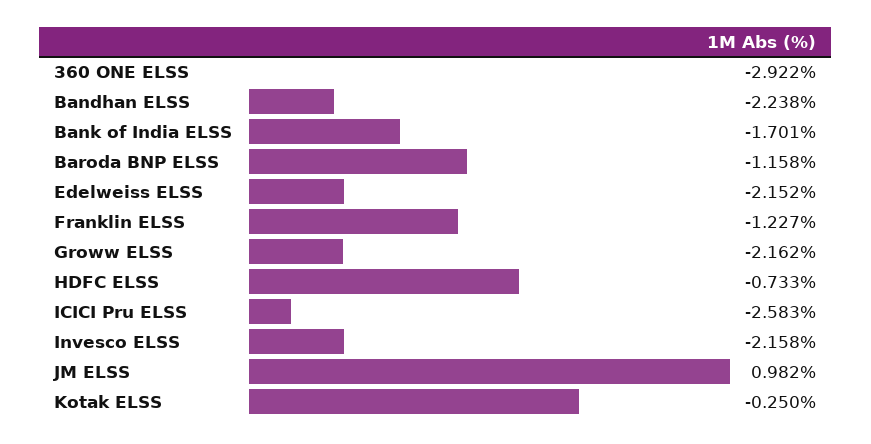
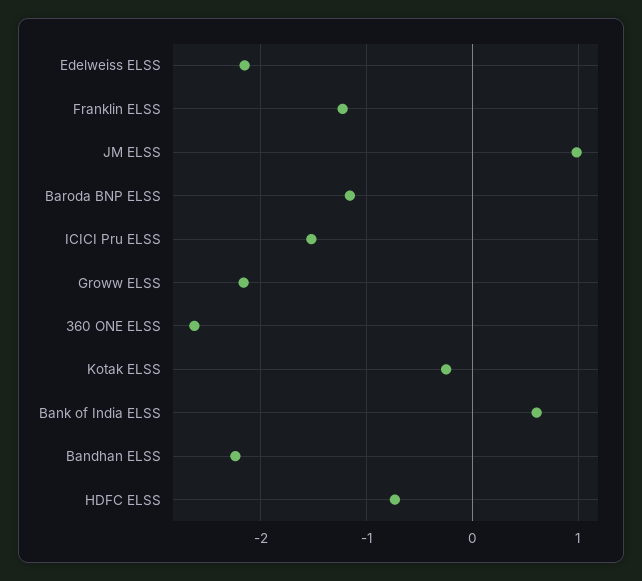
  {
-   "360 ONE ELSS": -2.922,
+   "360 ONE ELSS": -2.6,
    "Bandhan ELSS": -2.238,
-   "Bank of India ELSS": -1.701,
+   "Bank of India ELSS": 0.6,
    "Baroda BNP ELSS": -1.158,
    "Edelweiss ELSS": -2.152,
    "Franklin ELSS": -1.227,
    "Groww ELSS": -2.162,
    "HDFC ELSS": -0.733,
-   "ICICI Pru ELSS": -2.583,
+   "ICICI Pru ELSS": -1.5,
-   "Invesco ELSS": -2.158,
    "JM ELSS": 0.982,
    "Kotak ELSS": -0.25
  }

